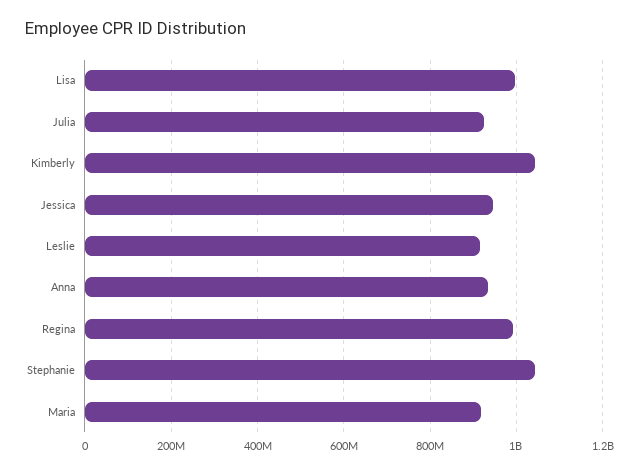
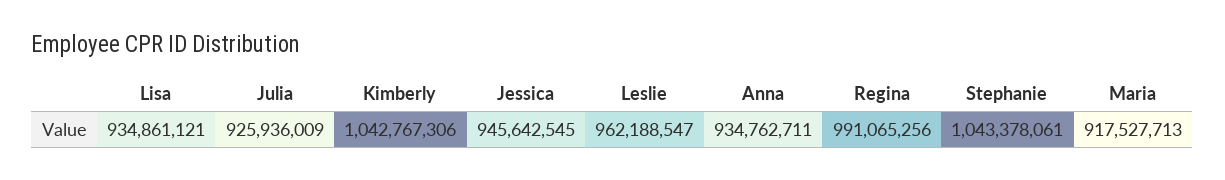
  {
-   "Lisa": 1000000000,
+   "Lisa": 934861121,
    "Julia": 925936009,
    "Kimberly": 1042767306,
    "Jessica": 945642545,
-   "Leslie": 920000000,
+   "Leslie": 962188547,
    "Anna": 934762711,
    "Regina": 991065256,
    "Stephanie": 1043378061,
    "Maria": 917527713
  }

